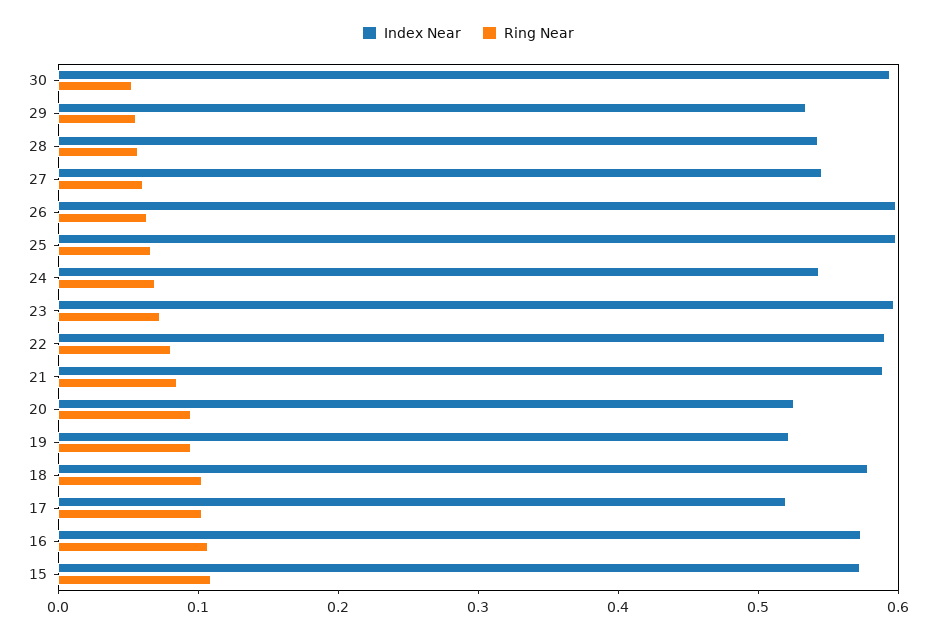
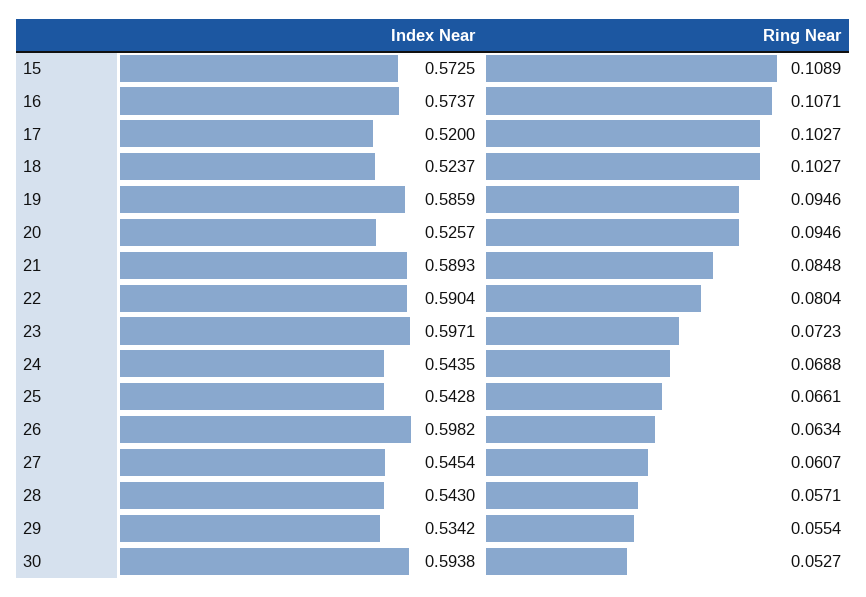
  {
    "Index Near": {
      "30": 0.5938,
      "29": 0.5342,
      "28": 0.543,
      "27": 0.5454,
      "26": 0.5982,
-     "25": 0.6,
+     "25": 0.5428,
      "24": 0.5435,
      "23": 0.5971,
      "22": 0.5904,
      "21": 0.5893,
      "20": 0.5257,
-     "19": 0.52,
+     "19": 0.5859,
-     "18": 0.58,
+     "18": 0.5237,
      "17": 0.52,
      "16": 0.5737,
      "15": 0.5725
    },
    "Ring Near": {
      "30": 0.0527,
      "29": 0.0554,
      "28": 0.0571,
      "27": 0.0607,
      "26": 0.0634,
      "25": 0.0661,
      "24": 0.0688,
      "23": 0.0723,
      "22": 0.0804,
      "21": 0.0848,
      "20": 0.0946,
      "19": 0.0946,
      "18": 0.1027,
      "17": 0.1027,
      "16": 0.1071,
      "15": 0.1089
    }
  }

